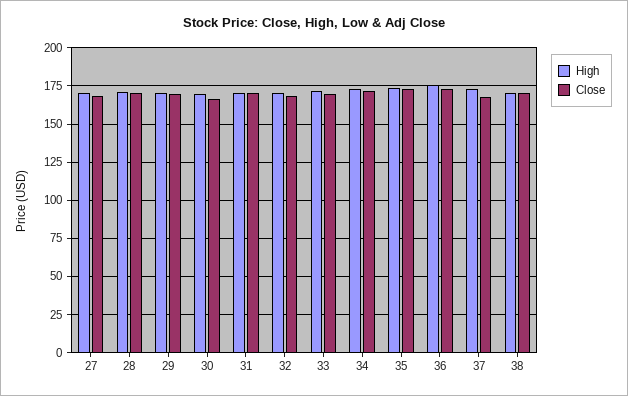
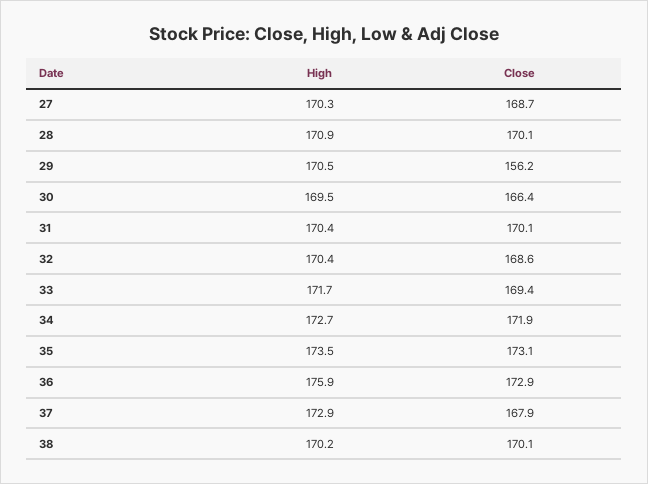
  {
    "High": {
      "27": 170.3,
      "28": 170.9,
      "29": 170.5,
      "30": 169.5,
      "31": 170.4,
      "32": 170.4,
      "33": 171.7,
      "34": 172.7,
      "35": 173.5,
      "36": 175.9,
      "37": 172.9,
      "38": 170.2
    },
    "Close": {
      "27": 168.7,
      "28": 170.1,
-     "29": 170,
+     "29": 156.2,
      "30": 166.4,
      "31": 170.1,
      "32": 168.6,
      "33": 169.4,
      "34": 171.9,
      "35": 173.1,
      "36": 172.9,
      "37": 167.9,
      "38": 170.1
    }
  }

